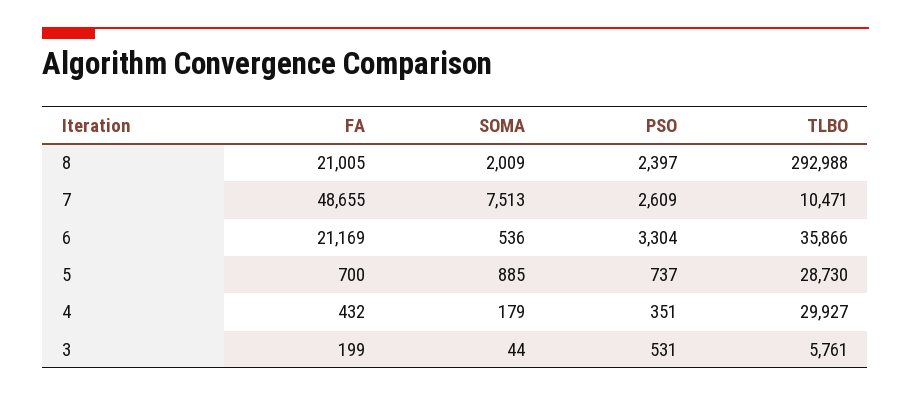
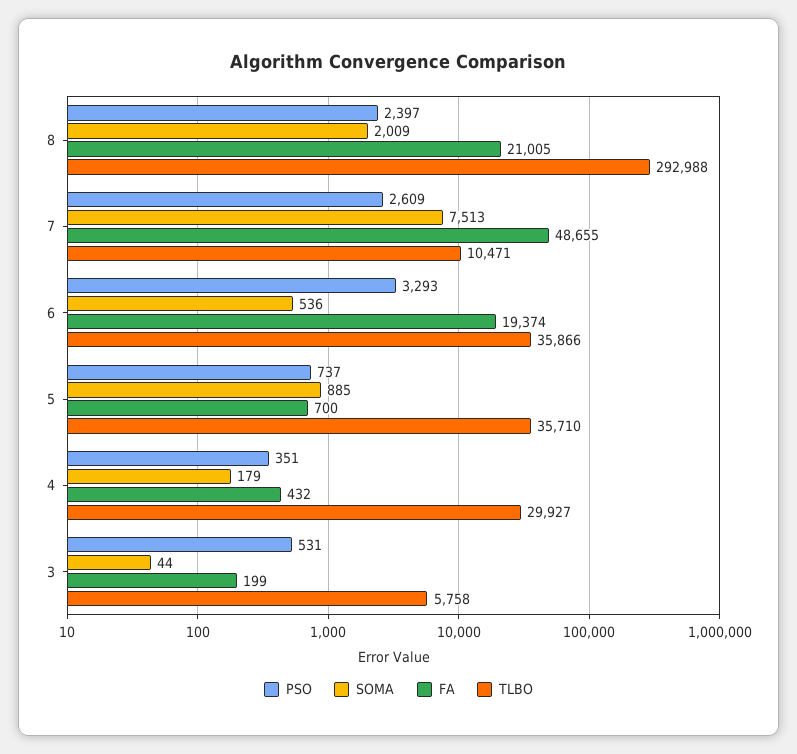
  {
    "FA": {
      "8": 21005,
      "7": 48655,
-     "6": 21169,
+     "6": 19374,
      "5": 700,
      "4": 432,
      "3": 199
    },
    "SOMA": {
      "8": 2009,
      "7": 7513,
      "6": 536,
      "5": 885,
      "4": 179,
      "3": 44
    },
    "PSO": {
      "8": 2397,
      "7": 2609,
-     "6": 3304,
+     "6": 3293,
      "5": 737,
      "4": 351,
      "3": 531
    },
    "TLBO": {
      "8": 292988,
      "7": 10471,
      "6": 35866,
-     "5": 28730,
+     "5": 35710,
      "4": 29927,
-     "3": 5761
+     "3": 5758
    }
  }

